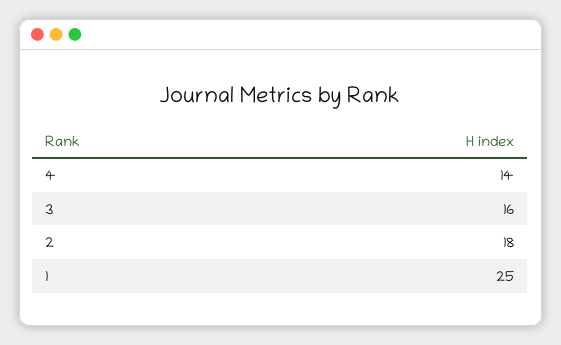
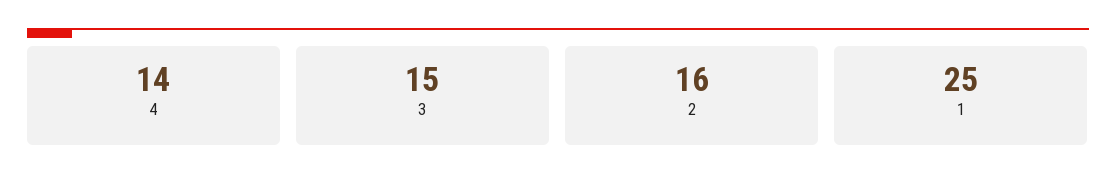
  {
    "4": 14,
-   "3": 16,
+   "3": 15,
-   "2": 18,
+   "2": 16,
    "1": 25
  }

